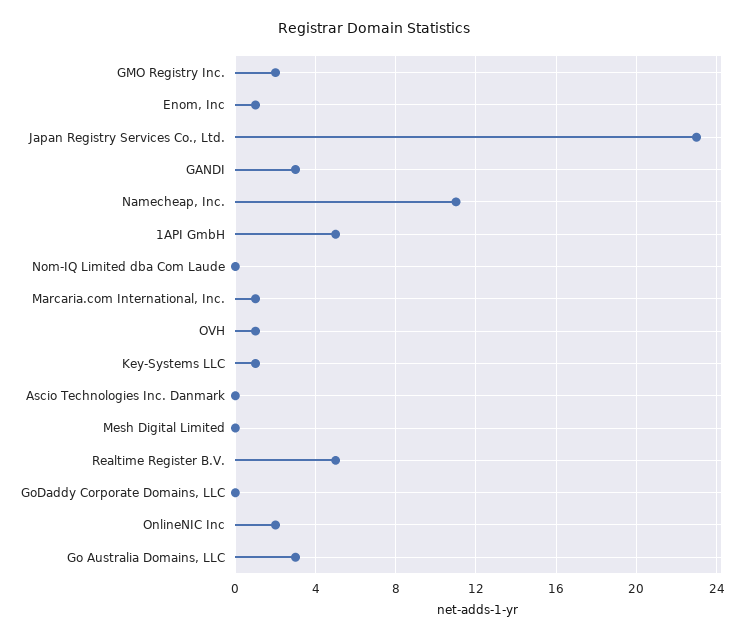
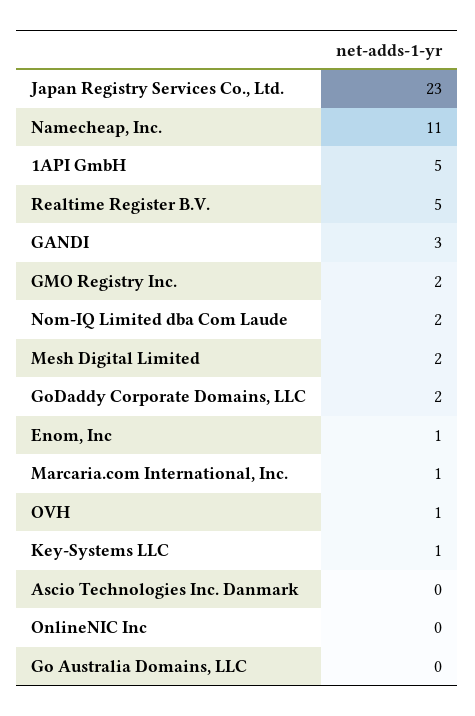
  {
    "GMO Registry Inc.": 2,
    "Enom, Inc": 1,
    "Japan Registry Services Co., Ltd.": 23,
    "GANDI": 3,
    "Namecheap, Inc.": 11,
    "1API GmbH": 5,
-   "Nom-IQ Limited dba Com Laude": 0,
+   "Nom-IQ Limited dba Com Laude": 2,
    "Marcaria.com International, Inc.": 1,
    "OVH": 1,
    "Key-Systems LLC": 1,
    "Ascio Technologies Inc. Danmark": 0,
-   "Mesh Digital Limited": 0,
+   "Mesh Digital Limited": 2,
    "Realtime Register B.V.": 5,
-   "GoDaddy Corporate Domains, LLC": 0,
+   "GoDaddy Corporate Domains, LLC": 2,
-   "OnlineNIC Inc": 2,
+   "OnlineNIC Inc": 0,
-   "Go Australia Domains, LLC": 3
+   "Go Australia Domains, LLC": 0
  }

